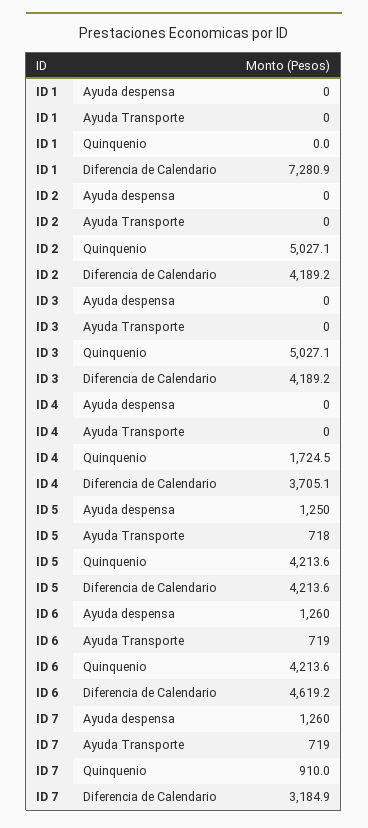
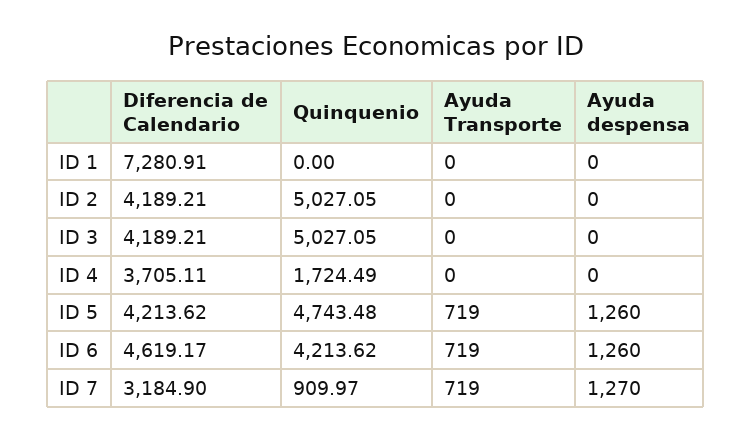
  {
    "ID 1": {
      "Ayuda despensa": 0,
      "Ayuda Transporte": 0,
      "Quinquenio": 0,
      "Diferencia de Calendario": 7280.91
    },
    "ID 2": {
      "Ayuda despensa": 0,
      "Ayuda Transporte": 0,
      "Quinquenio": 5027.05,
      "Diferencia de Calendario": 4189.21
    },
    "ID 3": {
      "Ayuda despensa": 0,
      "Ayuda Transporte": 0,
      "Quinquenio": 5027.05,
      "Diferencia de Calendario": 4189.21
    },
    "ID 4": {
      "Ayuda despensa": 0,
      "Ayuda Transporte": 0,
      "Quinquenio": 1724.49,
      "Diferencia de Calendario": 3705.11
    },
    "ID 5": {
-     "Ayuda despensa": 1250,
+     "Ayuda despensa": 1260,
-     "Ayuda Transporte": 718,
+     "Ayuda Transporte": 719,
-     "Quinquenio": 4213.6,
+     "Quinquenio": 4743.48,
      "Diferencia de Calendario": 4213.62
    },
    "ID 6": {
      "Ayuda despensa": 1260,
      "Ayuda Transporte": 719,
      "Quinquenio": 4213.62,
      "Diferencia de Calendario": 4619.17
    },
    "ID 7": {
-     "Ayuda despensa": 1260,
+     "Ayuda despensa": 1270,
      "Ayuda Transporte": 719,
      "Quinquenio": 909.97,
      "Diferencia de Calendario": 3184.9
    }
  }

